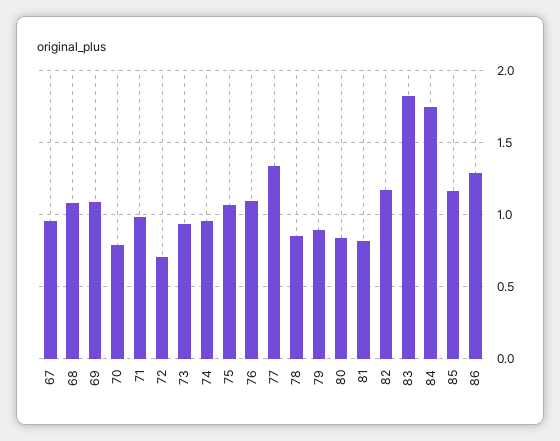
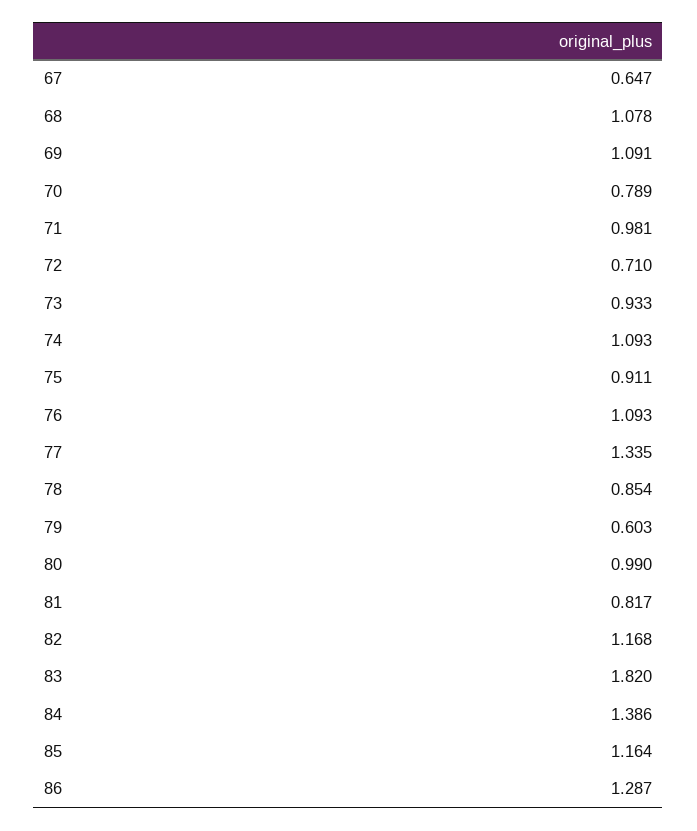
  {
-   "67": 0.95,
+   "67": 0.647,
    "68": 1.078,
    "69": 1.091,
    "70": 0.789,
    "71": 0.981,
    "72": 0.71,
    "73": 0.933,
-   "74": 0.95,
+   "74": 1.093,
-   "75": 1.05,
+   "75": 0.911,
    "76": 1.093,
    "77": 1.335,
    "78": 0.854,
-   "79": 0.9,
+   "79": 0.603,
-   "80": 0.85,
+   "80": 0.99,
    "81": 0.817,
    "82": 1.168,
    "83": 1.82,
-   "84": 1.75,
+   "84": 1.386,
    "85": 1.164,
    "86": 1.287
  }

